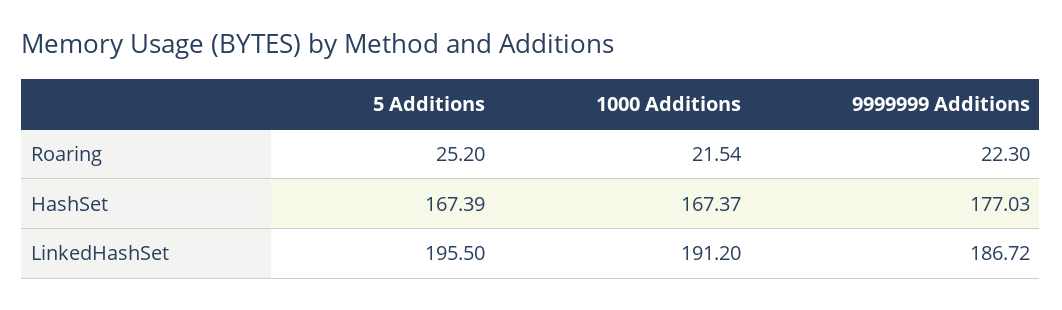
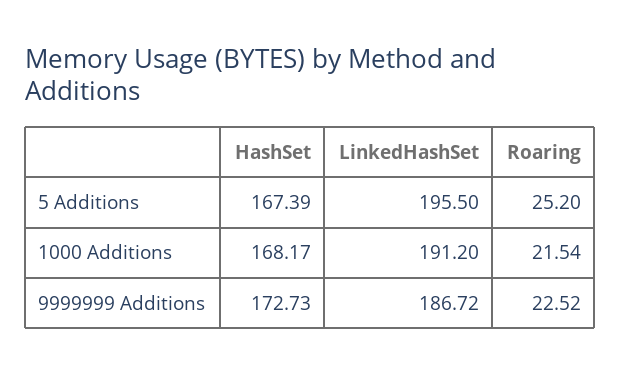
  {
    "5 Additions": {
      "Roaring": 25.2,
      "HashSet": 167.39,
      "LinkedHashSet": 195.5
    },
    "1000 Additions": {
      "Roaring": 21.54,
-     "HashSet": 167.37,
+     "HashSet": 168.17,
      "LinkedHashSet": 191.2
    },
    "9999999 Additions": {
-     "Roaring": 22.3,
+     "Roaring": 22.52,
-     "HashSet": 177.03,
+     "HashSet": 172.73,
      "LinkedHashSet": 186.72
    }
  }

